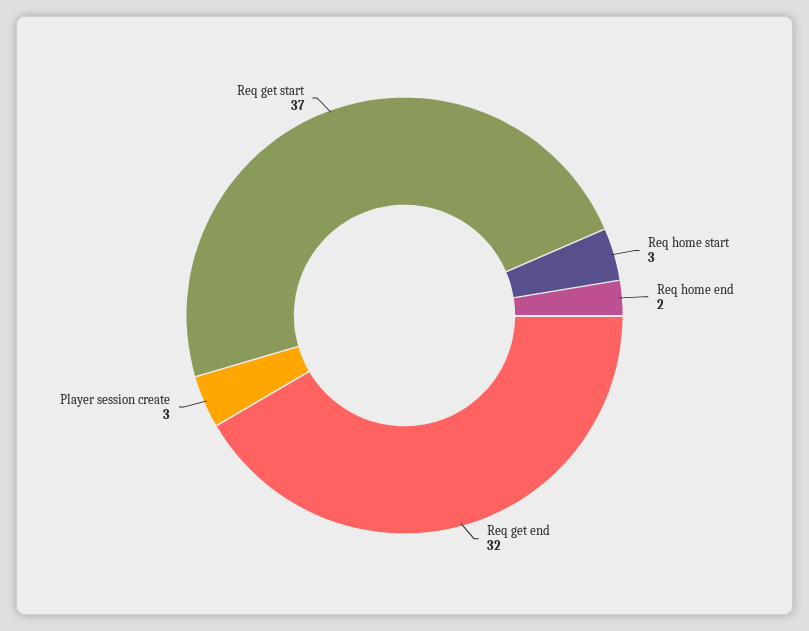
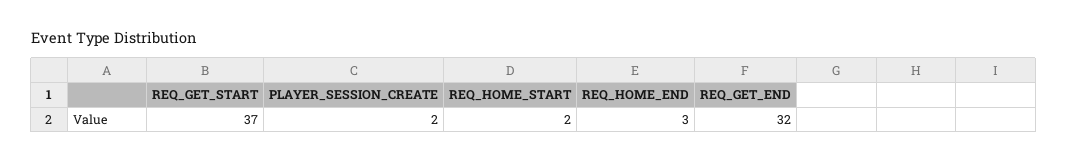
  {
-   "Req home start": 3,
+   "Req home start": 2,
-   "Req home end": 2,
+   "Req home end": 3,
    "Req get end": 32,
-   "Player session create": 3,
+   "Player session create": 2,
    "Req get start": 37
  }

